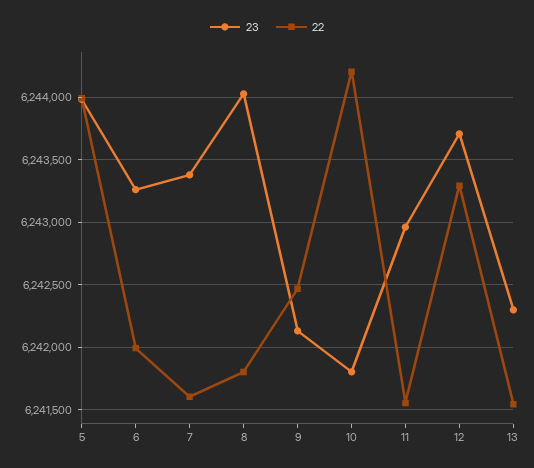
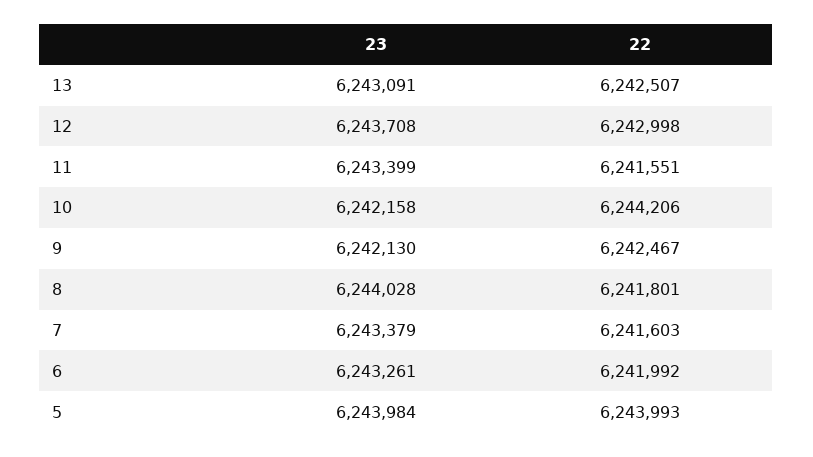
  {
    "23": {
      "5": 6243984,
      "6": 6243261,
      "7": 6243379,
      "8": 6244028,
      "9": 6242130,
-     "10": 6241800,
+     "10": 6242158,
-     "11": 6242950,
+     "11": 6243399,
      "12": 6243708,
-     "13": 6242300
+     "13": 6243091
    },
    "22": {
      "5": 6243993,
      "6": 6241992,
      "7": 6241603,
      "8": 6241801,
      "9": 6242467,
      "10": 6244206,
      "11": 6241551,
-     "12": 6243300,
+     "12": 6242998,
-     "13": 6241550
+     "13": 6242507
    }
  }

